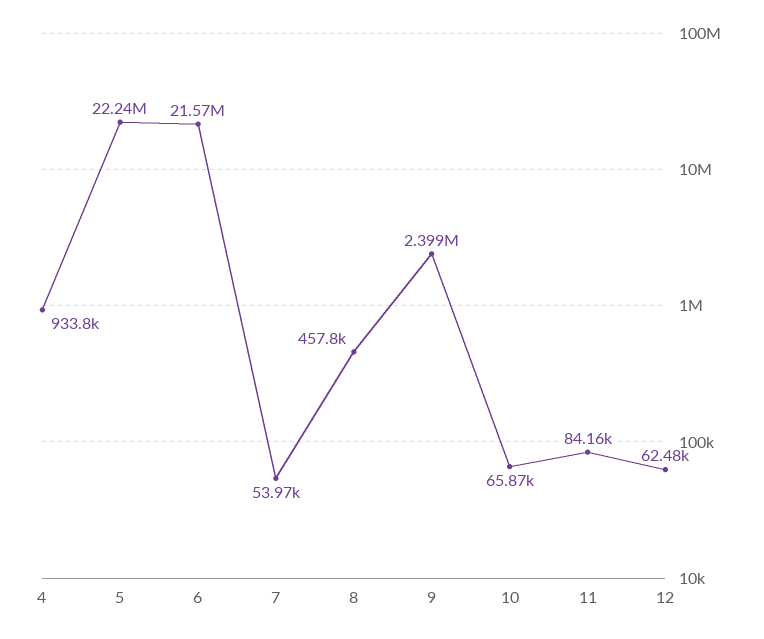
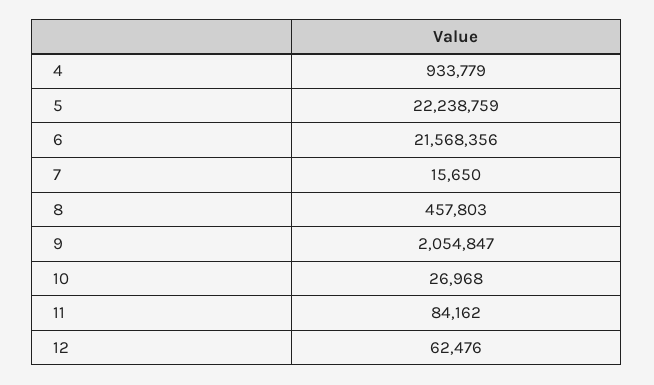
  {
    "4": 933779,
    "5": 22238759,
    "6": 21568356,
-   "7": 53970,
+   "7": 15650,
    "8": 457803,
-   "9": 2399000,
+   "9": 2054847,
-   "10": 65870,
+   "10": 26968,
    "11": 84162,
    "12": 62476
  }

